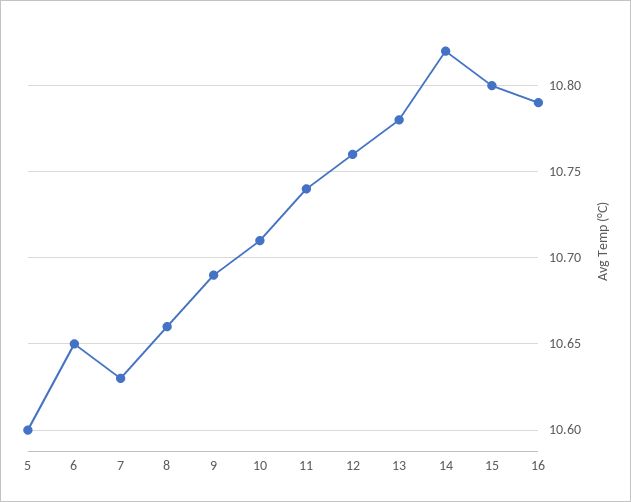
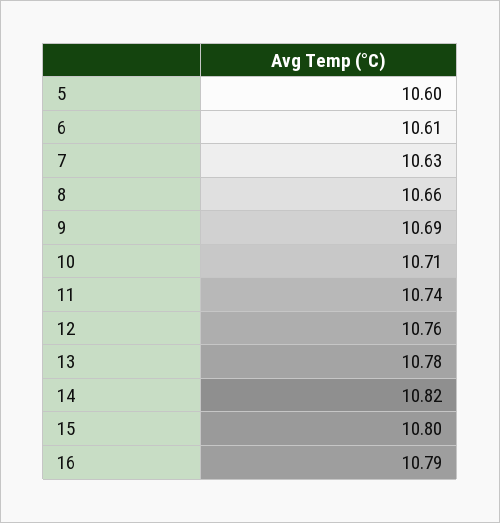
  {
    "5": 10.6,
-   "6": 10.65,
+   "6": 10.61,
    "7": 10.63,
    "8": 10.66,
    "9": 10.69,
    "10": 10.71,
    "11": 10.74,
    "12": 10.76,
    "13": 10.78,
    "14": 10.82,
    "15": 10.8,
    "16": 10.79
  }

